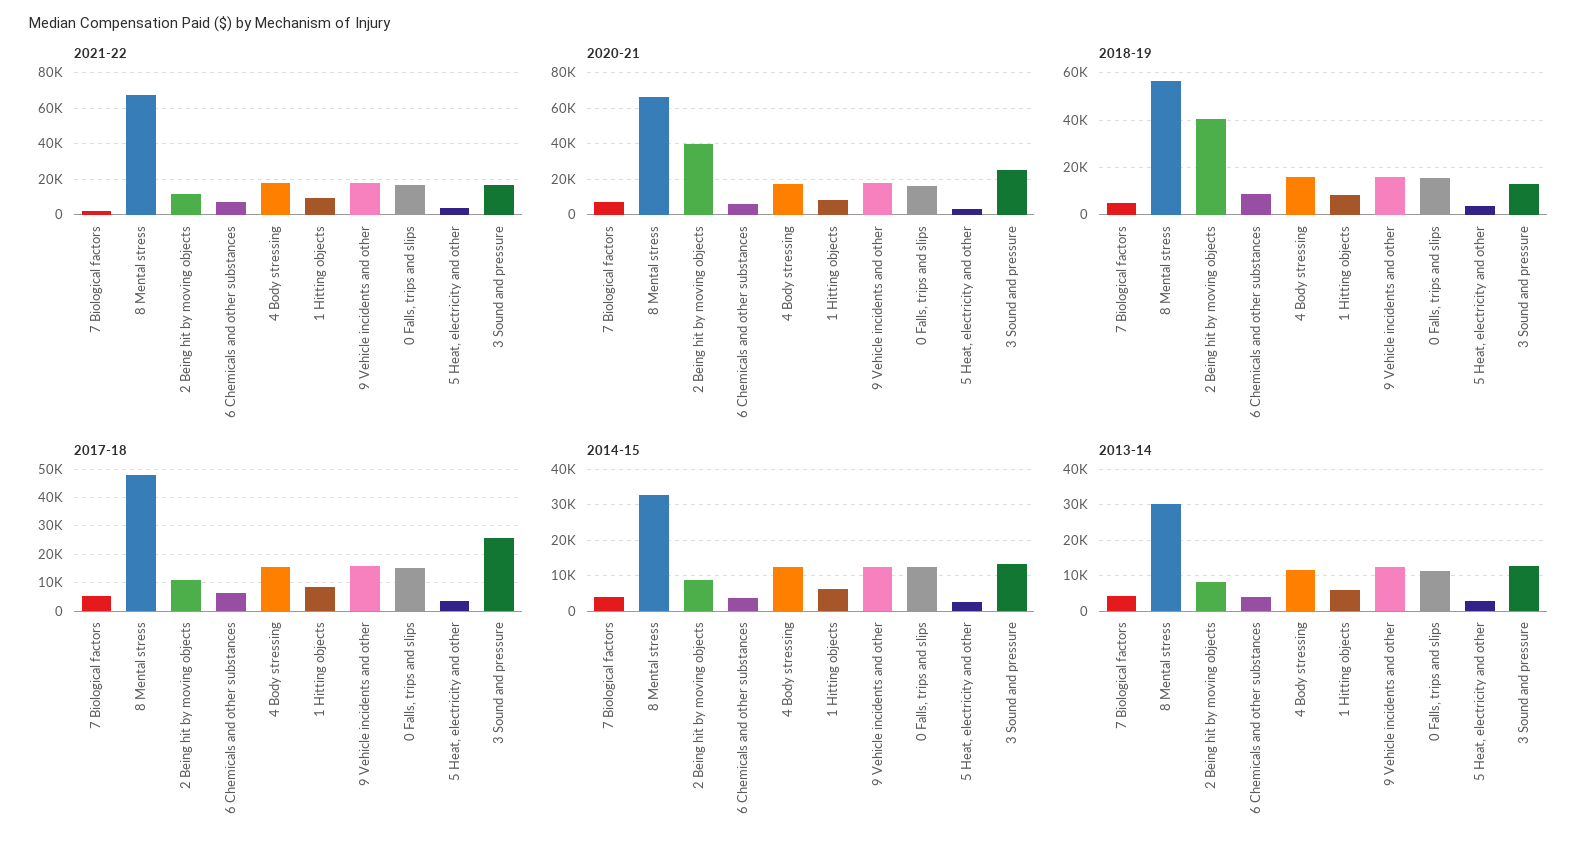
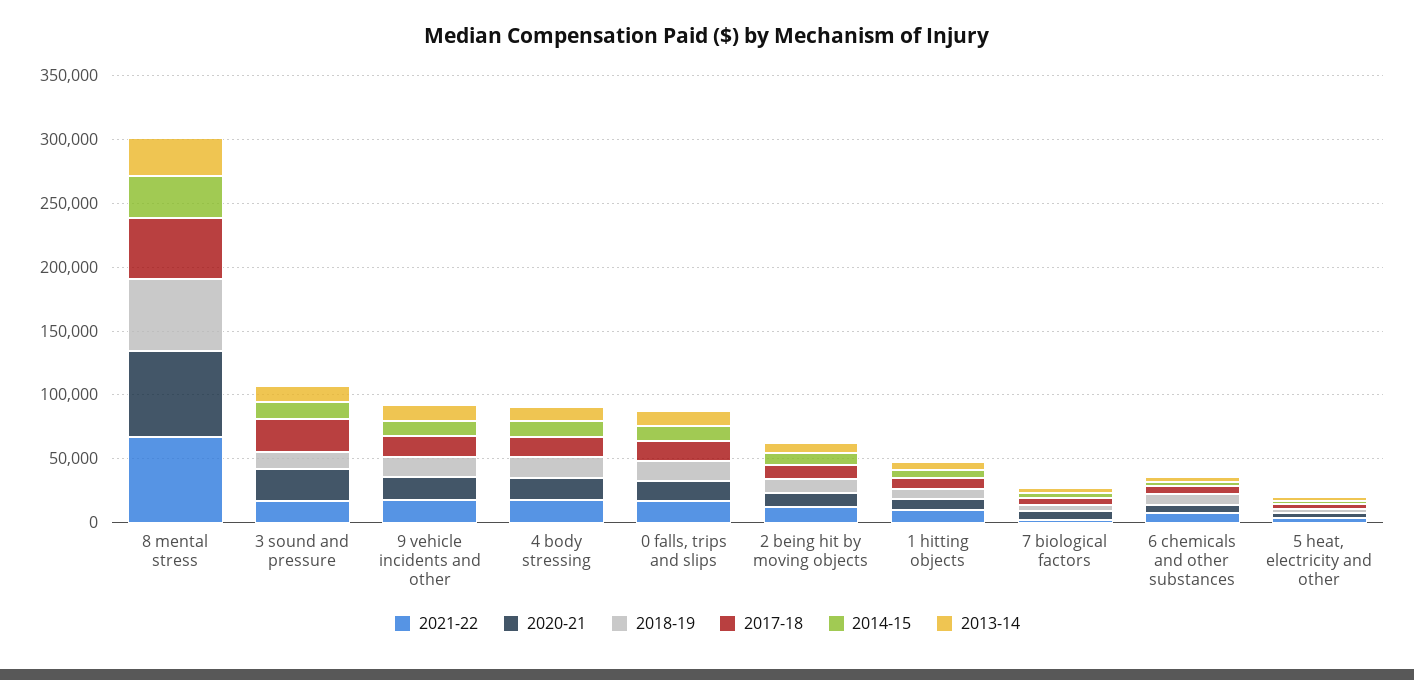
  {
    "2021-22": {
      "7 Biological factors": 0,
      "8 Mental stress": 65000,
      "2 Being hit by moving objects": 10000,
      "6 Chemicals and other substances": 5000,
      "4 Body stressing": 20000,
      "1 Hitting objects": 10000,
      "9 Vehicle incidents and other": 20000,
      "0 Falls, trips and slips": 15000,
      "5 Heat, electricity and other": 5000,
      "3 Sound and pressure": 15000
    },
    "2020-21": {
      "7 Biological factors": 5000,
      "8 Mental stress": 65000,
-     "2 Being hit by moving objects": 40000,
+     "2 Being hit by moving objects": 10000,
      "6 Chemicals and other substances": 5000,
      "4 Body stressing": 15000,
      "1 Hitting objects": 10000,
      "9 Vehicle incidents and other": 20000,
      "0 Falls, trips and slips": 15000,
      "5 Heat, electricity and other": 5000,
      "3 Sound and pressure": 25000
    },
    "2018-19": {
      "7 Biological factors": 5000,
      "8 Mental stress": 55000,
-     "2 Being hit by moving objects": 40000,
+     "2 Being hit by moving objects": 10000,
      "6 Chemicals and other substances": 10000,
      "4 Body stressing": 15000,
      "1 Hitting objects": 10000,
      "9 Vehicle incidents and other": 15000,
      "0 Falls, trips and slips": 15000,
      "5 Heat, electricity and other": 5000,
      "3 Sound and pressure": 15000
    },
    "2017-18": {
      "7 Biological factors": 5000,
      "8 Mental stress": 47500,
      "2 Being hit by moving objects": 10000,
      "6 Chemicals and other substances": 7500,
      "4 Body stressing": 15000,
      "1 Hitting objects": 7500,
      "9 Vehicle incidents and other": 15000,
      "0 Falls, trips and slips": 15000,
      "5 Heat, electricity and other": 2500,
      "3 Sound and pressure": 25000
    },
    "2014-15": {
      "7 Biological factors": 4000,
      "8 Mental stress": 32000,
      "2 Being hit by moving objects": 8000,
      "6 Chemicals and other substances": 4000,
      "4 Body stressing": 12000,
      "1 Hitting objects": 6000,
      "9 Vehicle incidents and other": 12000,
      "0 Falls, trips and slips": 12000,
      "5 Heat, electricity and other": 2000,
      "3 Sound and pressure": 14000
    },
    "2013-14": {
      "7 Biological factors": 4000,
      "8 Mental stress": 30000,
      "2 Being hit by moving objects": 8000,
      "6 Chemicals and other substances": 4000,
      "4 Body stressing": 12000,
      "1 Hitting objects": 6000,
      "9 Vehicle incidents and other": 12000,
      "0 Falls, trips and slips": 12000,
      "5 Heat, electricity and other": 2000,
      "3 Sound and pressure": 12000
    }
  }

